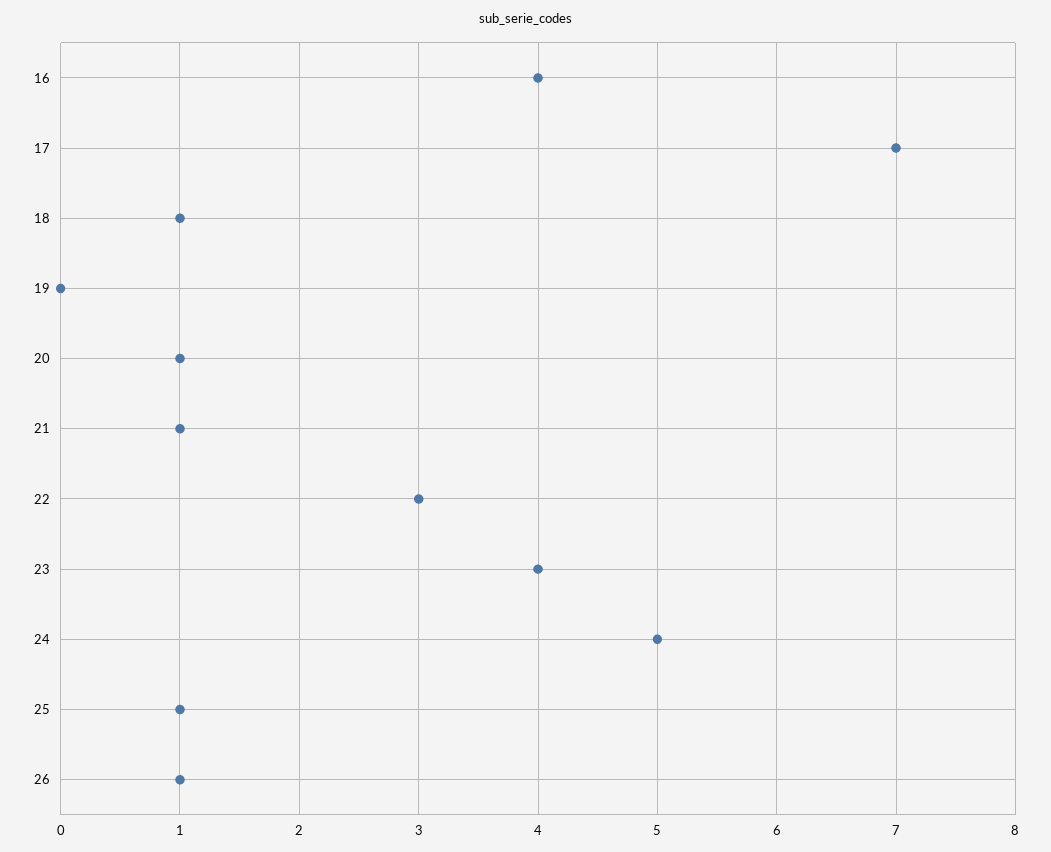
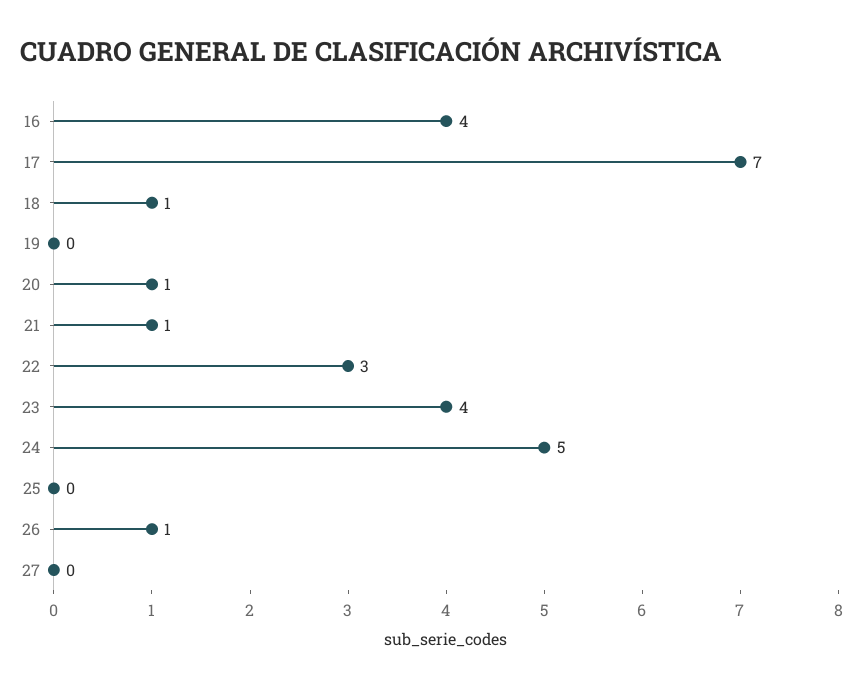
  {
    "16": 4,
    "17": 7,
    "18": 1,
    "19": 0,
    "20": 1,
    "21": 1,
    "22": 3,
    "23": 4,
    "24": 5,
-   "25": 1,
+   "25": 0,
-   "26": 1
+   "26": 1,
+   "27": 0
  }

